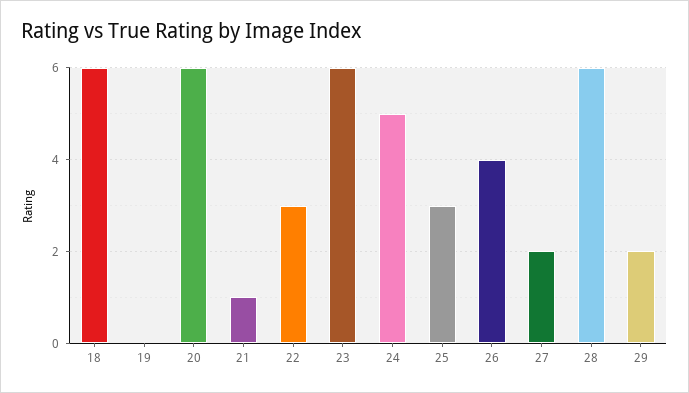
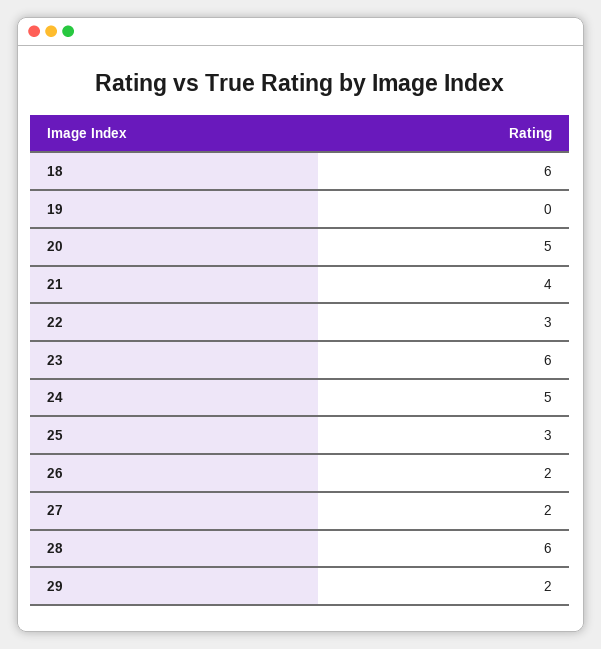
  {
    "18": 6,
    "19": 0,
-   "20": 6,
+   "20": 5,
-   "21": 1,
+   "21": 4,
    "22": 3,
    "23": 6,
    "24": 5,
    "25": 3,
-   "26": 4,
+   "26": 2,
    "27": 2,
    "28": 6,
    "29": 2
  }

